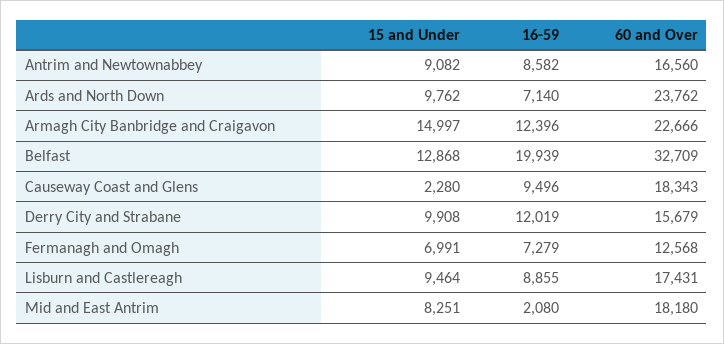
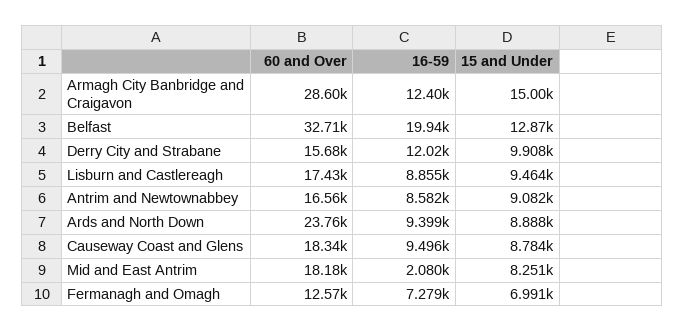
  {
    "15 and Under": {
      "Antrim and Newtownabbey": 9082,
-     "Ards and North Down": 9762,
+     "Ards and North Down": 8888,
      "Armagh City Banbridge and Craigavon": 14997,
      "Belfast": 12868,
-     "Causeway Coast and Glens": 2280,
+     "Causeway Coast and Glens": 8784,
      "Derry City and Strabane": 9908,
      "Fermanagh and Omagh": 6991,
      "Lisburn and Castlereagh": 9464,
      "Mid and East Antrim": 8251
    },
    "16-59": {
      "Antrim and Newtownabbey": 8582,
-     "Ards and North Down": 7140,
+     "Ards and North Down": 9399,
      "Armagh City Banbridge and Craigavon": 12396,
      "Belfast": 19939,
      "Causeway Coast and Glens": 9496,
      "Derry City and Strabane": 12019,
      "Fermanagh and Omagh": 7279,
      "Lisburn and Castlereagh": 8855,
      "Mid and East Antrim": 2080
    },
    "60 and Over": {
      "Antrim and Newtownabbey": 16560,
      "Ards and North Down": 23762,
-     "Armagh City Banbridge and Craigavon": 22666,
+     "Armagh City Banbridge and Craigavon": 28600,
      "Belfast": 32709,
      "Causeway Coast and Glens": 18343,
      "Derry City and Strabane": 15679,
      "Fermanagh and Omagh": 12568,
      "Lisburn and Castlereagh": 17431,
      "Mid and East Antrim": 18180
    }
  }

